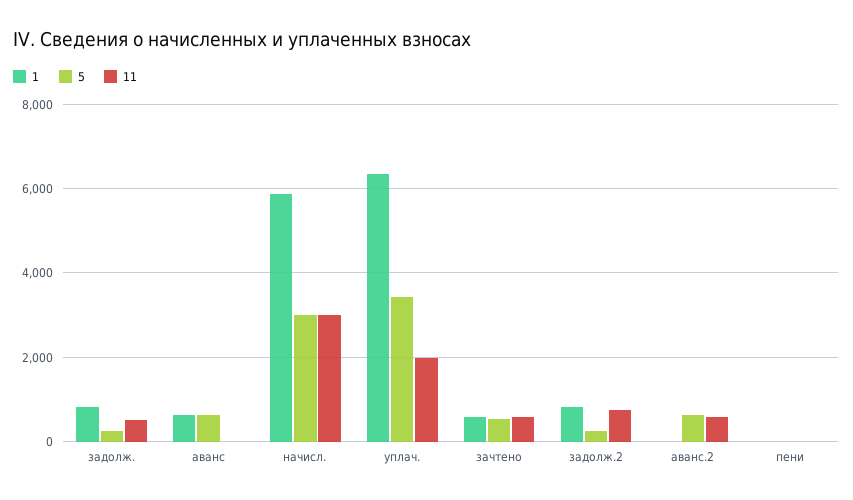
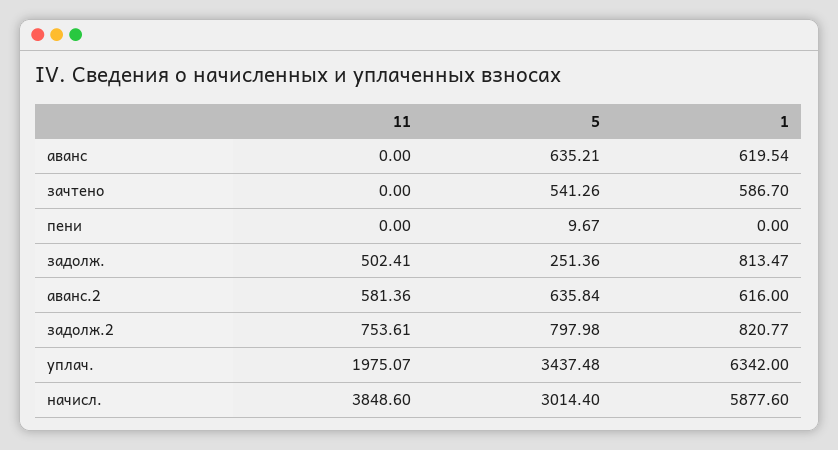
  {
    "1": {
      "задолж.": 813.47,
      "аванс": 619.54,
      "начисл.": 5877.6,
      "уплач.": 6342,
      "зачтено": 586.7,
      "задолж.2": 820.77,
-     "аванс.2": 0,
+     "аванс.2": 616,
      "пени": 0
    },
    "5": {
      "задолж.": 251.36,
      "аванс": 635.21,
      "начисл.": 3014.4,
      "уплач.": 3437.48,
      "зачтено": 541.26,
-     "задолж.2": 200,
+     "задолж.2": 797.98,
      "аванс.2": 635.84,
      "пени": 9.67
    },
    "11": {
      "задолж.": 502.41,
      "аванс": 0,
-     "начисл.": 3000,
+     "начисл.": 3848.6,
      "уплач.": 1975.07,
-     "зачтено": 600,
+     "зачтено": 0,
      "задолж.2": 753.61,
      "аванс.2": 581.36,
      "пени": 0
    }
  }

